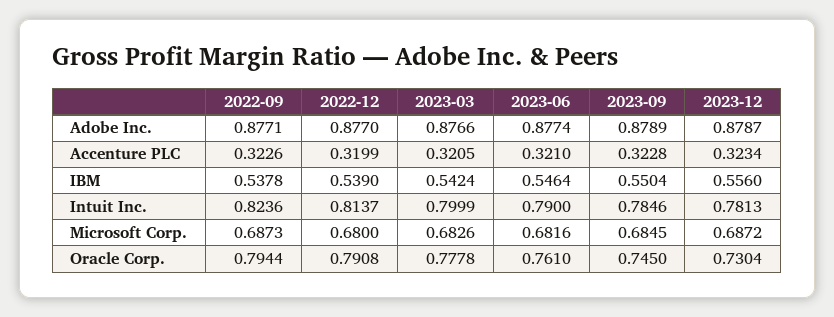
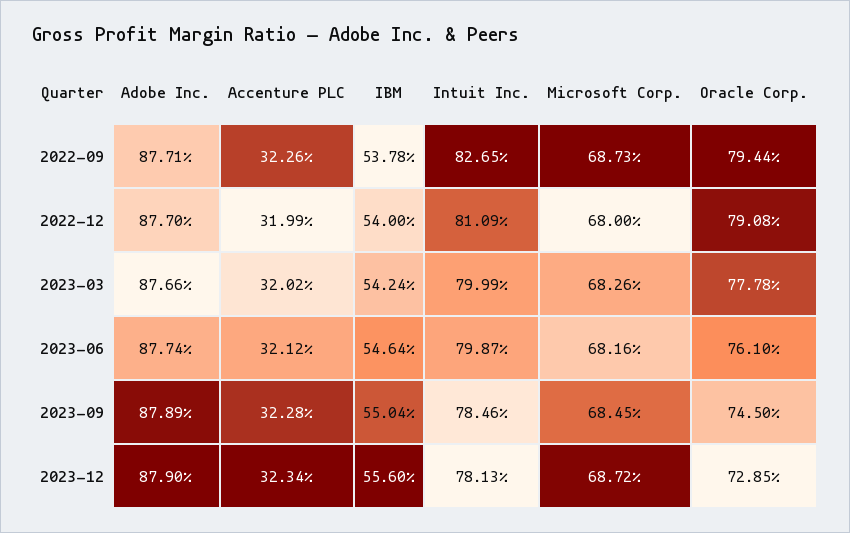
  {
    "2022-09": {
      "Adobe Inc.": 0.8771,
      "Accenture PLC": 0.3226,
      "IBM": 0.5378,
-     "Intuit Inc.": 0.8236,
+     "Intuit Inc.": 0.8265,
      "Microsoft Corp.": 0.6873,
      "Oracle Corp.": 0.7944
    },
    "2022-12": {
      "Adobe Inc.": 0.877,
      "Accenture PLC": 0.3199,
-     "IBM": 0.539,
+     "IBM": 0.54,
-     "Intuit Inc.": 0.8137,
+     "Intuit Inc.": 0.8109,
      "Microsoft Corp.": 0.68,
      "Oracle Corp.": 0.7908
    },
    "2023-03": {
      "Adobe Inc.": 0.8766,
-     "Accenture PLC": 0.3205,
+     "Accenture PLC": 0.3202,
      "IBM": 0.5424,
      "Intuit Inc.": 0.7999,
      "Microsoft Corp.": 0.6826,
      "Oracle Corp.": 0.7778
    },
    "2023-06": {
      "Adobe Inc.": 0.8774,
-     "Accenture PLC": 0.321,
+     "Accenture PLC": 0.3212,
      "IBM": 0.5464,
-     "Intuit Inc.": 0.79,
+     "Intuit Inc.": 0.7987,
      "Microsoft Corp.": 0.6816,
      "Oracle Corp.": 0.761
    },
    "2023-09": {
      "Adobe Inc.": 0.8789,
      "Accenture PLC": 0.3228,
      "IBM": 0.5504,
      "Intuit Inc.": 0.7846,
      "Microsoft Corp.": 0.6845,
      "Oracle Corp.": 0.745
    },
    "2023-12": {
-     "Adobe Inc.": 0.8787,
+     "Adobe Inc.": 0.879,
      "Accenture PLC": 0.3234,
      "IBM": 0.556,
      "Intuit Inc.": 0.7813,
      "Microsoft Corp.": 0.6872,
-     "Oracle Corp.": 0.7304
+     "Oracle Corp.": 0.7285
    }
  }

